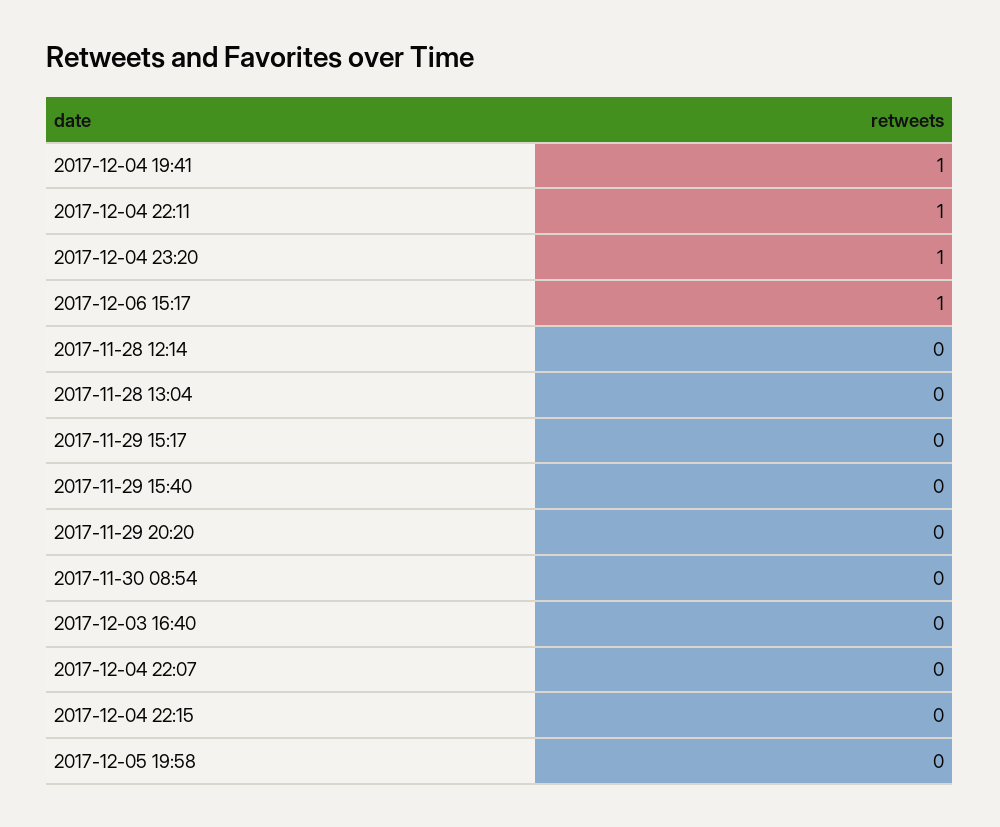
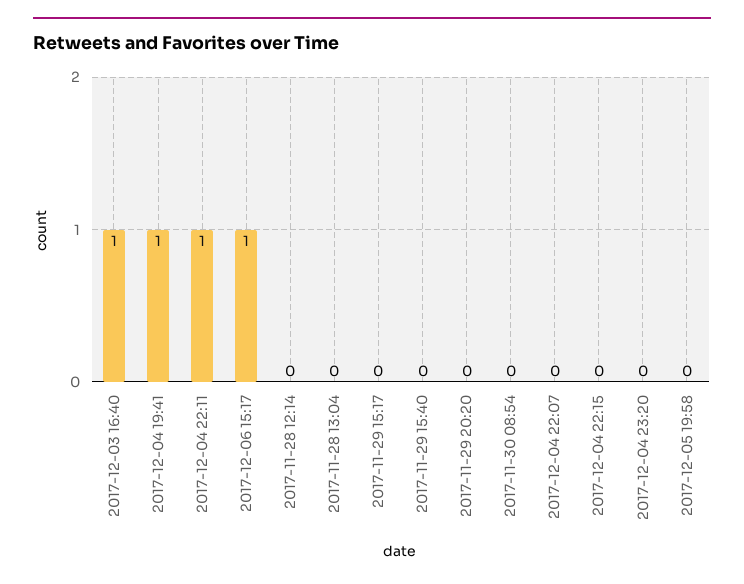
  {
    "2017-12-04 19:41": 1,
    "2017-12-04 22:11": 1,
-   "2017-12-04 23:20": 1,
+   "2017-12-04 23:20": 0,
    "2017-12-06 15:17": 1,
    "2017-11-28 12:14": 0,
    "2017-11-28 13:04": 0,
    "2017-11-29 15:17": 0,
    "2017-11-29 15:40": 0,
    "2017-11-29 20:20": 0,
    "2017-11-30 08:54": 0,
-   "2017-12-03 16:40": 0,
+   "2017-12-03 16:40": 1,
    "2017-12-04 22:07": 0,
    "2017-12-04 22:15": 0,
    "2017-12-05 19:58": 0
  }

